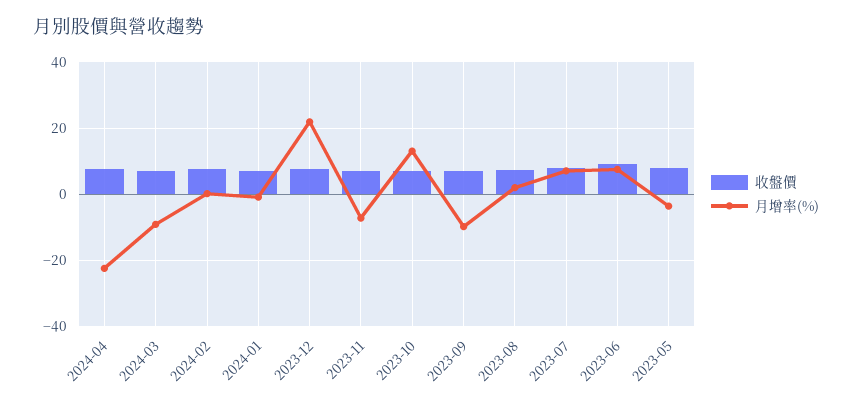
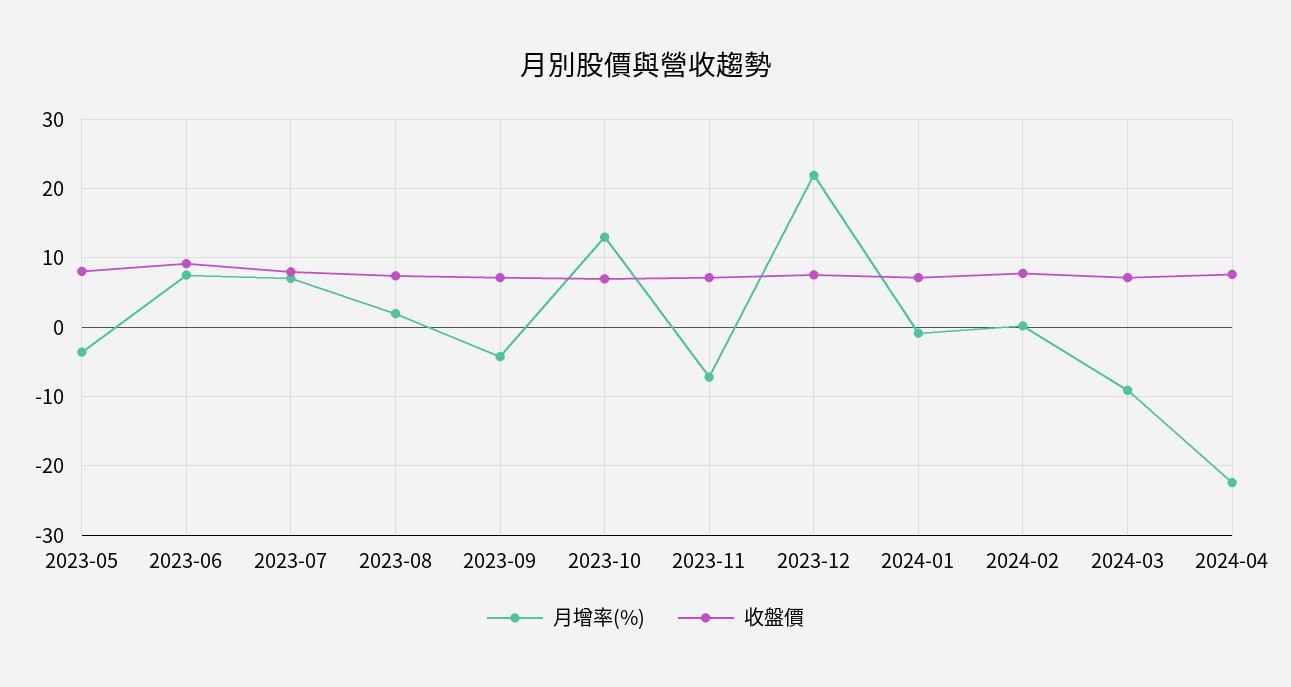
  {
    "收盤價": {
      "2024-04": 8,
      "2024-03": 7,
      "2024-02": 8,
      "2024-01": 7,
      "2023-12": 8,
      "2023-11": 7,
      "2023-10": 7,
      "2023-09": 7,
      "2023-08": 7,
      "2023-07": 8,
      "2023-06": 9,
      "2023-05": 8
    },
    "月增率(%)": {
      "2024-04": -22,
      "2024-03": -9,
      "2024-02": 0,
      "2024-01": -1,
      "2023-12": 22,
      "2023-11": -7,
      "2023-10": 13,
-     "2023-09": -10,
+     "2023-09": -4,
      "2023-08": 2,
      "2023-07": 7,
      "2023-06": 8,
      "2023-05": -4
    }
  }

